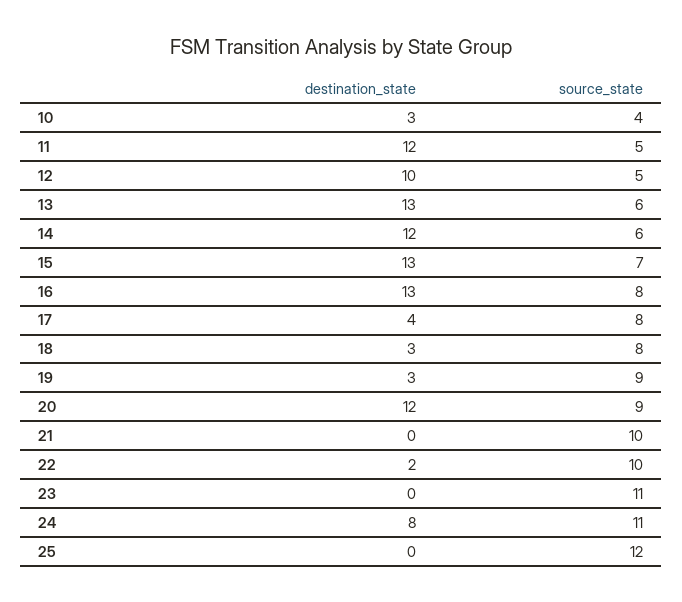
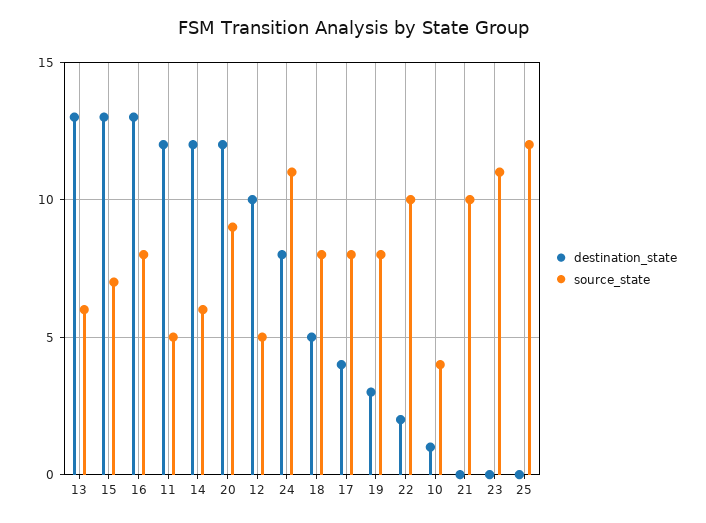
  {
    "destination_state": {
-     "10": 3,
+     "10": 1,
      "11": 12,
      "12": 10,
      "13": 13,
      "14": 12,
      "15": 13,
      "16": 13,
      "17": 4,
-     "18": 3,
+     "18": 5,
      "19": 3,
      "20": 12,
      "21": 0,
      "22": 2,
      "23": 0,
      "24": 8,
      "25": 0
    },
    "source_state": {
      "10": 4,
      "11": 5,
      "12": 5,
      "13": 6,
      "14": 6,
      "15": 7,
      "16": 8,
      "17": 8,
      "18": 8,
-     "19": 9,
+     "19": 8,
      "20": 9,
      "21": 10,
      "22": 10,
      "23": 11,
      "24": 11,
      "25": 12
    }
  }

